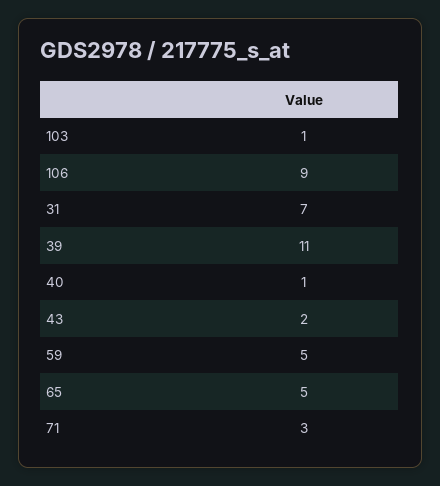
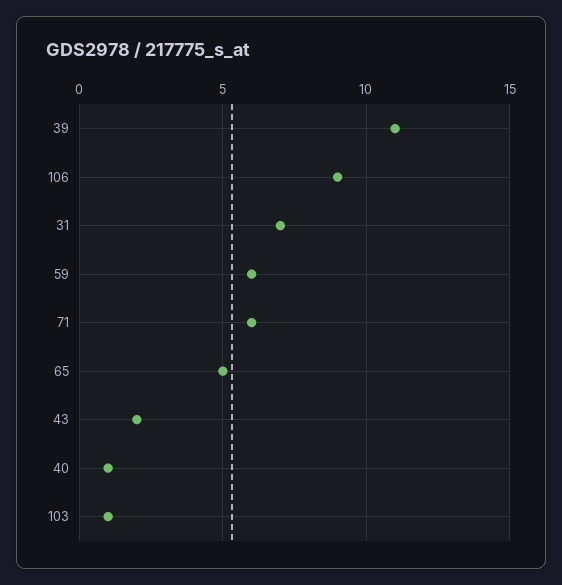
  {
    "103": 1,
    "106": 9,
    "31": 7,
    "39": 11,
    "40": 1,
    "43": 2,
-   "59": 5,
+   "59": 6,
    "65": 5,
-   "71": 3
+   "71": 6
  }

